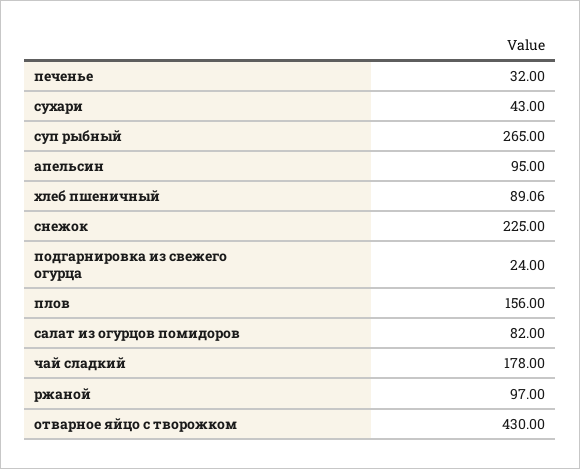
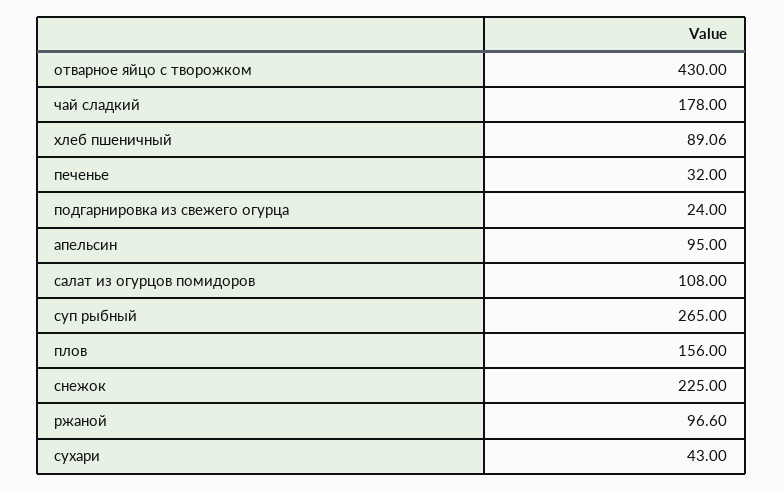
  {
    "печенье": 32,
    "сухари": 43,
    "суп рыбный": 265,
    "апельсин": 95,
    "хлеб пшеничный": 89.06,
    "снежок": 225,
    "подгарнировка из свежего огурца": 24,
    "плов": 156,
-   "салат из огурцов помидоров": 82,
+   "салат из огурцов помидоров": 108,
    "чай сладкий": 178,
-   "ржаной": 97,
+   "ржаной": 96.6,
    "отварное яйцо с творожком": 430
  }

